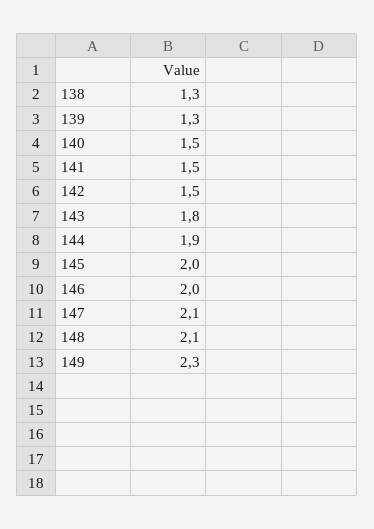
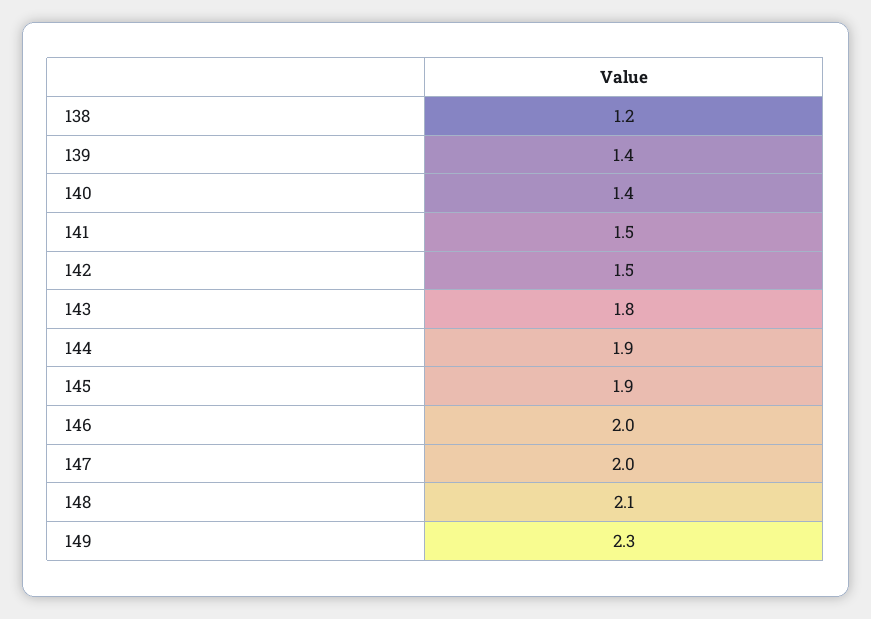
  {
-   "138": 1.3,
+   "138": 1.2,
-   "139": 1.3,
+   "139": 1.4,
-   "140": 1.5,
+   "140": 1.4,
    "141": 1.5,
    "142": 1.5,
    "143": 1.8,
    "144": 1.9,
-   "145": 2,
+   "145": 1.9,
    "146": 2,
-   "147": 2.1,
+   "147": 2,
    "148": 2.1,
    "149": 2.3
  }

